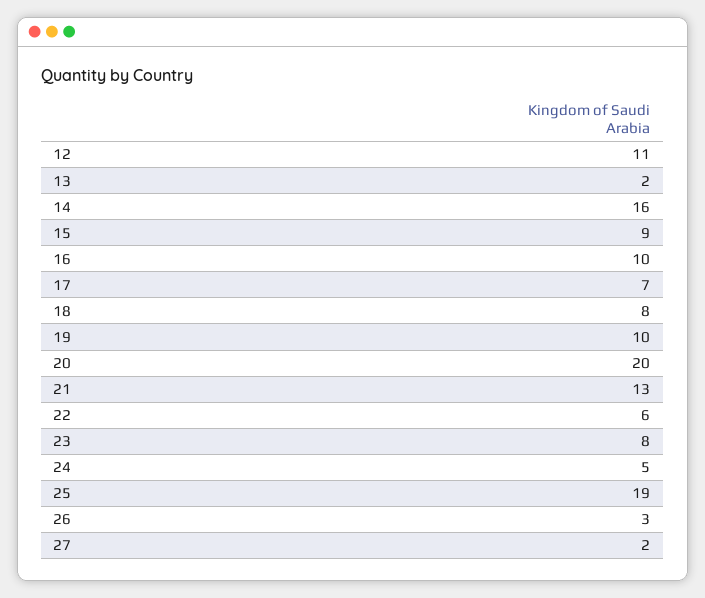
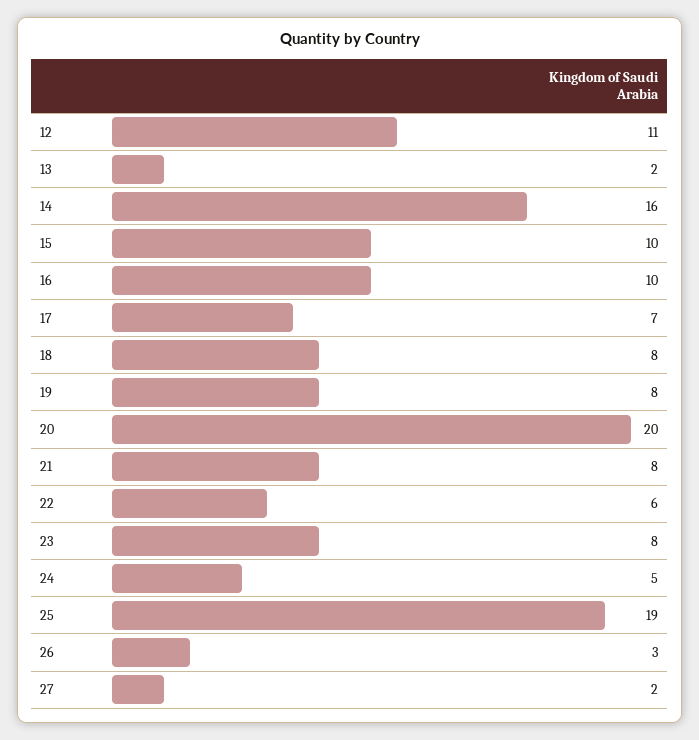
  {
    "12": 11,
    "13": 2,
    "14": 16,
-   "15": 9,
+   "15": 10,
    "16": 10,
    "17": 7,
    "18": 8,
-   "19": 10,
+   "19": 8,
    "20": 20,
-   "21": 13,
+   "21": 8,
    "22": 6,
    "23": 8,
    "24": 5,
    "25": 19,
    "26": 3,
    "27": 2
  }

